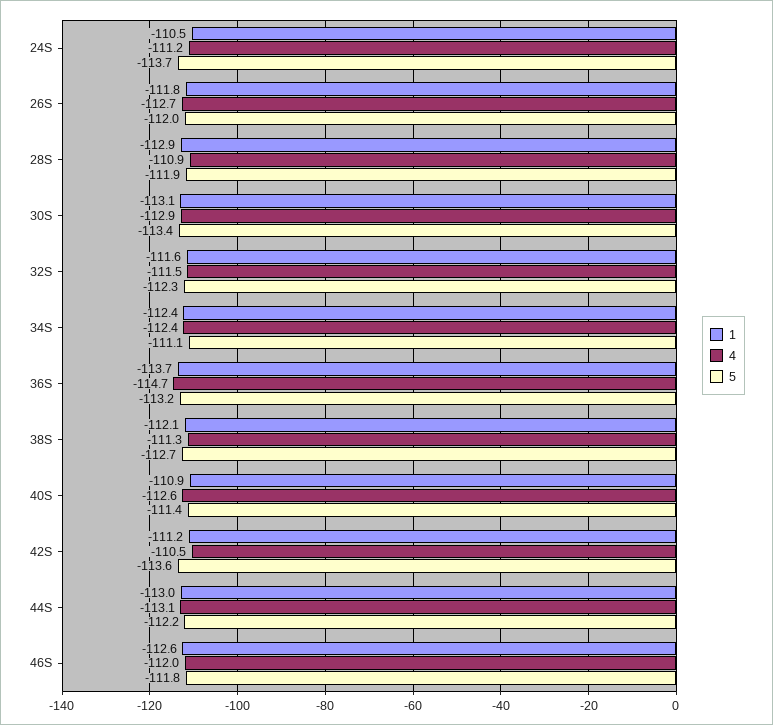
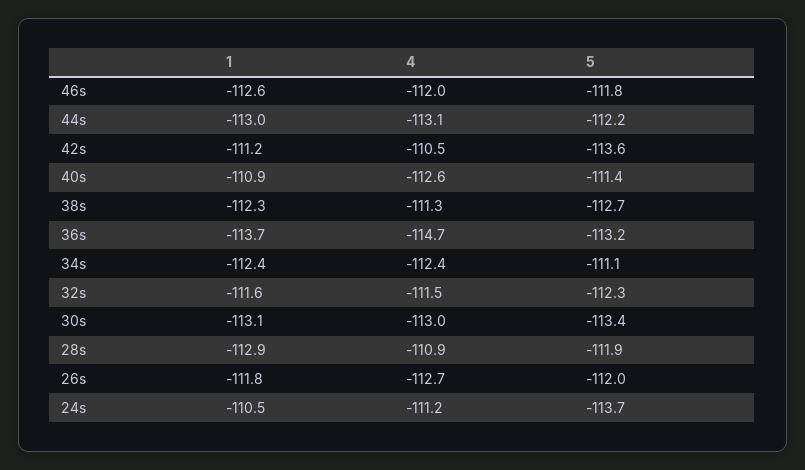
  {
    "1": {
      "24S": -110.5,
      "26S": -111.8,
      "28S": -112.9,
      "30S": -113.1,
      "32S": -111.6,
      "34S": -112.4,
      "36S": -113.7,
-     "38S": -112.1,
+     "38S": -112.3,
      "40S": -110.9,
      "42S": -111.2,
      "44S": -113,
      "46S": -112.6
    },
    "4": {
      "24S": -111.2,
      "26S": -112.7,
      "28S": -110.9,
-     "30S": -112.9,
+     "30S": -113,
      "32S": -111.5,
      "34S": -112.4,
      "36S": -114.7,
      "38S": -111.3,
      "40S": -112.6,
      "42S": -110.5,
      "44S": -113.1,
      "46S": -112
    },
    "5": {
      "24S": -113.7,
      "26S": -112,
      "28S": -111.9,
      "30S": -113.4,
      "32S": -112.3,
      "34S": -111.1,
      "36S": -113.2,
      "38S": -112.7,
      "40S": -111.4,
      "42S": -113.6,
      "44S": -112.2,
      "46S": -111.8
    }
  }

